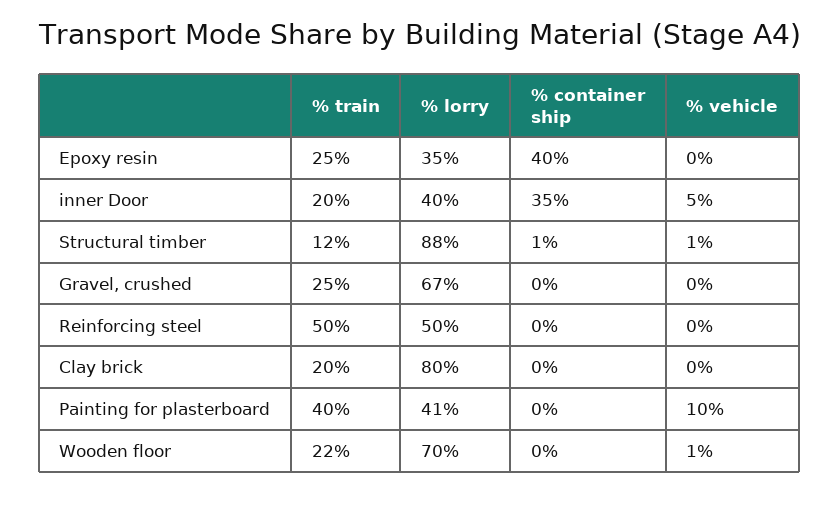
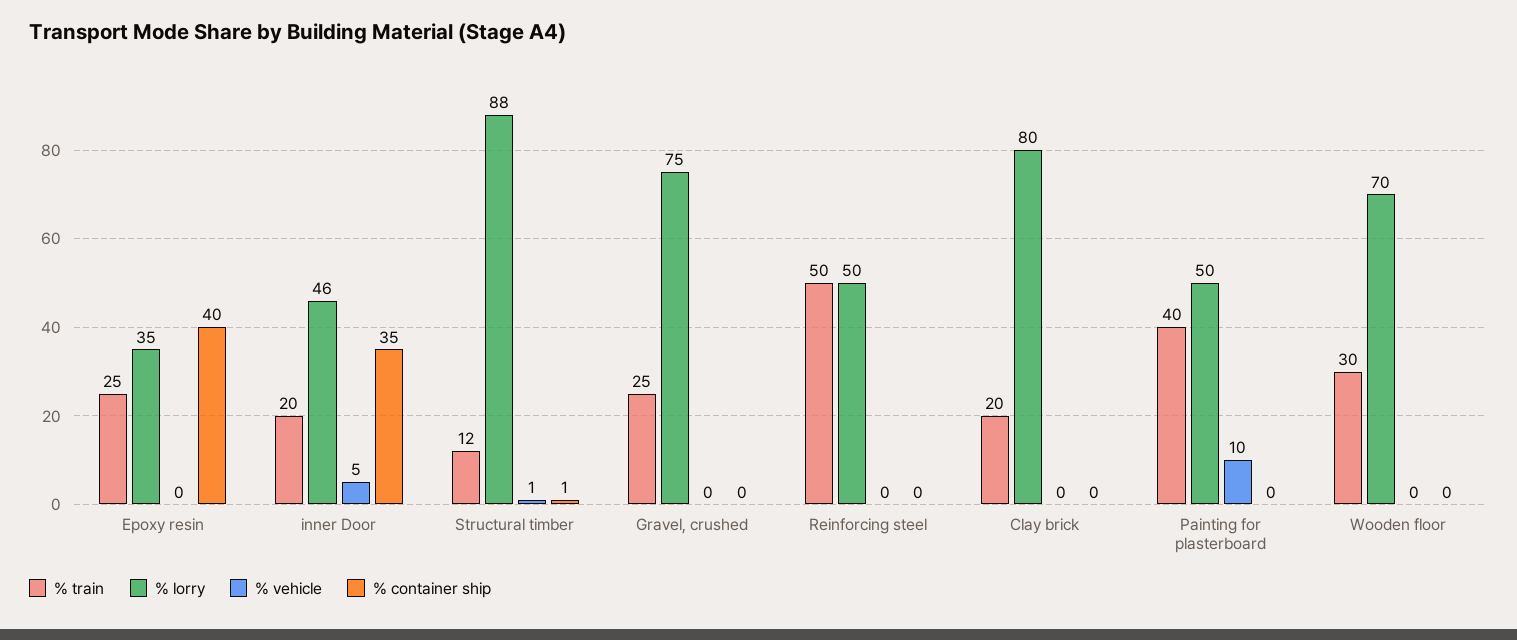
  {
    "% train": {
      "Epoxy resin": 25,
      "inner Door": 20,
      "Structural timber": 12,
      "Gravel, crushed": 25,
      "Reinforcing steel": 50,
      "Clay brick": 20,
      "Painting for plasterboard": 40,
-     "Wooden floor": 22
+     "Wooden floor": 30
    },
    "% lorry": {
      "Epoxy resin": 35,
-     "inner Door": 40,
+     "inner Door": 46,
      "Structural timber": 88,
-     "Gravel, crushed": 67,
+     "Gravel, crushed": 75,
      "Reinforcing steel": 50,
      "Clay brick": 80,
-     "Painting for plasterboard": 41,
+     "Painting for plasterboard": 50,
      "Wooden floor": 70
    },
    "% container ship": {
      "Epoxy resin": 40,
      "inner Door": 35,
      "Structural timber": 1,
      "Gravel, crushed": 0,
      "Reinforcing steel": 0,
      "Clay brick": 0,
      "Painting for plasterboard": 0,
      "Wooden floor": 0
    },
    "% vehicle": {
      "Epoxy resin": 0,
      "inner Door": 5,
      "Structural timber": 1,
      "Gravel, crushed": 0,
      "Reinforcing steel": 0,
      "Clay brick": 0,
      "Painting for plasterboard": 10,
-     "Wooden floor": 1
+     "Wooden floor": 0
    }
  }

